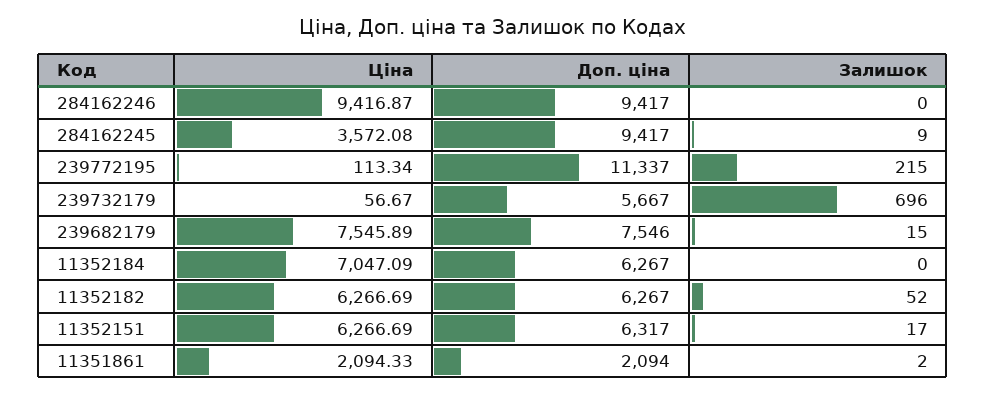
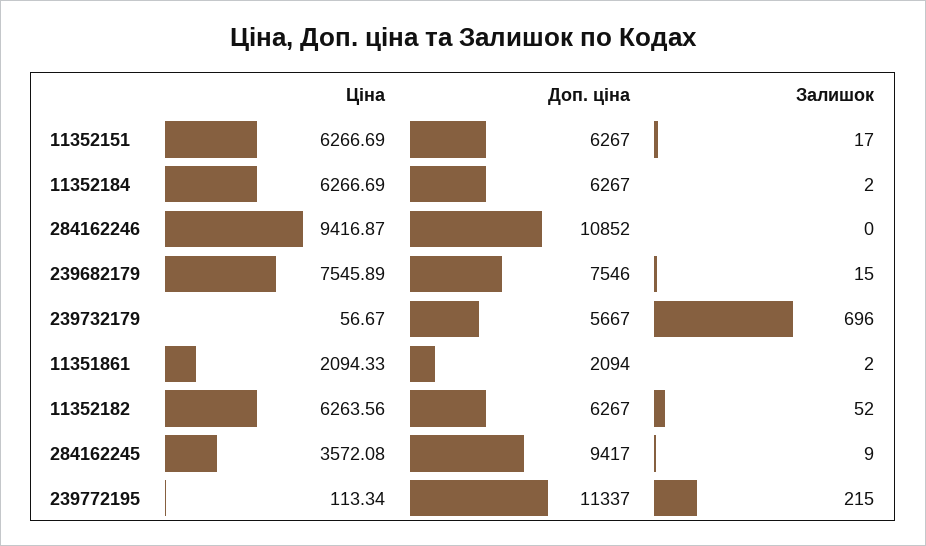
  {
    "Ціна": {
      "284162246": 9416.87,
      "284162245": 3572.08,
      "239772195": 113.34,
      "239732179": 56.67,
      "239682179": 7545.89,
-     "11352184": 7047.09,
+     "11352184": 6266.69,
-     "11352182": 6266.69,
+     "11352182": 6263.56,
      "11352151": 6266.69,
      "11351861": 2094.33
    },
    "Доп. ціна": {
-     "284162246": 9417,
+     "284162246": 10852,
      "284162245": 9417,
      "239772195": 11337,
      "239732179": 5667,
      "239682179": 7546,
      "11352184": 6267,
      "11352182": 6267,
-     "11352151": 6317,
+     "11352151": 6267,
      "11351861": 2094
    },
    "Залишок": {
      "284162246": 0,
      "284162245": 9,
      "239772195": 215,
      "239732179": 696,
      "239682179": 15,
-     "11352184": 0,
+     "11352184": 2,
      "11352182": 52,
      "11352151": 17,
      "11351861": 2
    }
  }

